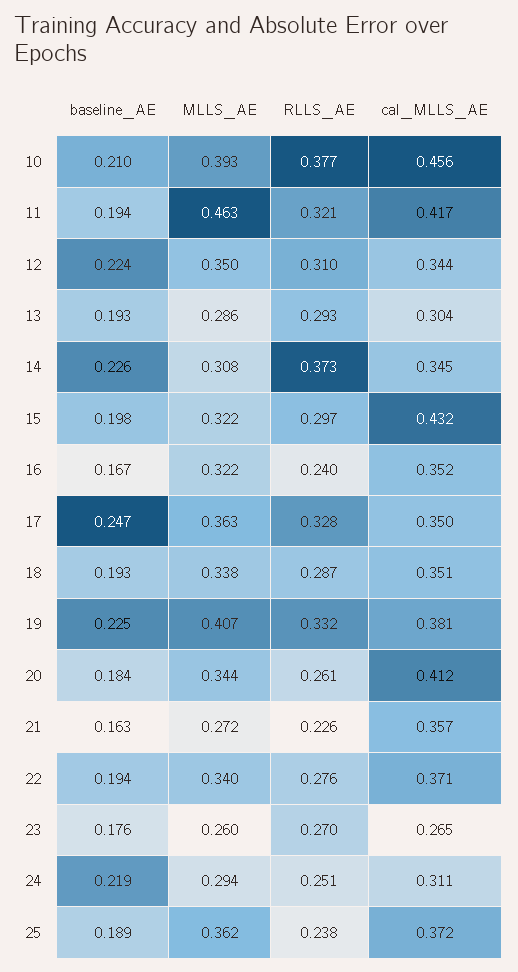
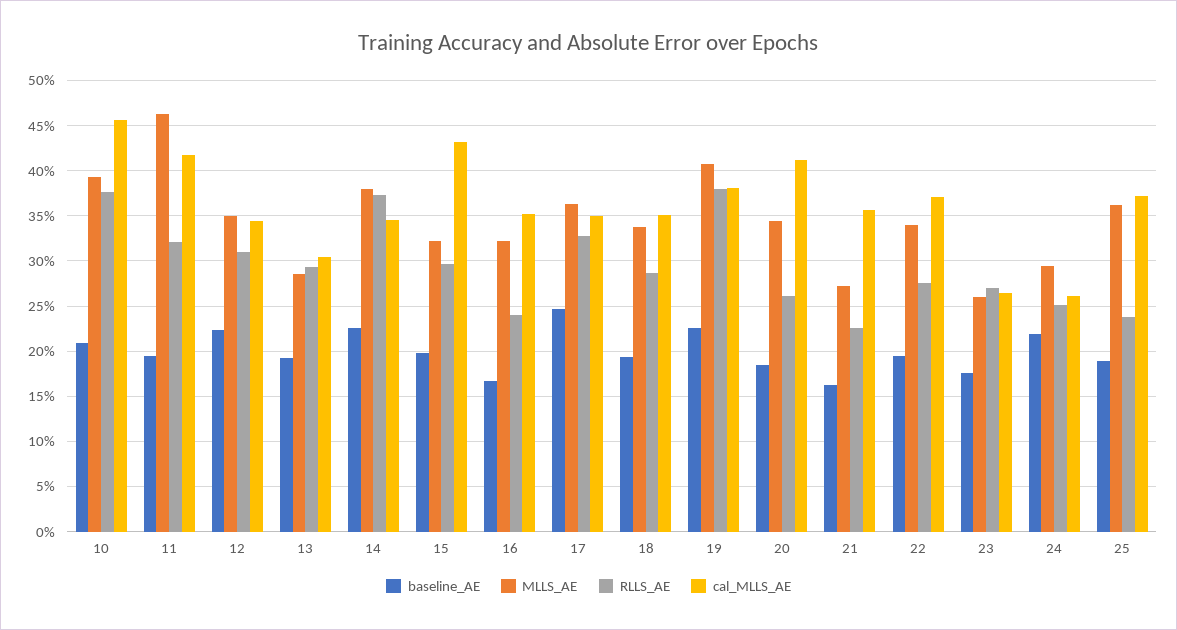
  {
    "baseline_AE": {
      "10": 0.21,
      "11": 0.194,
      "12": 0.224,
      "13": 0.193,
      "14": 0.226,
      "15": 0.198,
      "16": 0.167,
      "17": 0.247,
      "18": 0.193,
      "19": 0.225,
      "20": 0.184,
      "21": 0.163,
      "22": 0.194,
      "23": 0.176,
      "24": 0.219,
      "25": 0.189
    },
    "MLLS_AE": {
      "10": 0.393,
      "11": 0.463,
      "12": 0.35,
      "13": 0.286,
-     "14": 0.308,
+     "14": 0.38,
      "15": 0.322,
      "16": 0.322,
      "17": 0.363,
      "18": 0.338,
      "19": 0.407,
      "20": 0.344,
      "21": 0.272,
      "22": 0.34,
      "23": 0.26,
      "24": 0.294,
      "25": 0.362
    },
    "RLLS_AE": {
      "10": 0.377,
      "11": 0.321,
      "12": 0.31,
      "13": 0.293,
      "14": 0.373,
      "15": 0.297,
      "16": 0.24,
      "17": 0.328,
      "18": 0.287,
-     "19": 0.332,
+     "19": 0.38,
      "20": 0.261,
      "21": 0.226,
      "22": 0.276,
      "23": 0.27,
      "24": 0.251,
      "25": 0.238
    },
    "cal_MLLS_AE": {
      "10": 0.456,
      "11": 0.417,
      "12": 0.344,
      "13": 0.304,
      "14": 0.345,
      "15": 0.432,
      "16": 0.352,
      "17": 0.35,
      "18": 0.351,
      "19": 0.381,
      "20": 0.412,
      "21": 0.357,
      "22": 0.371,
      "23": 0.265,
-     "24": 0.311,
+     "24": 0.26,
      "25": 0.372
    }
  }

